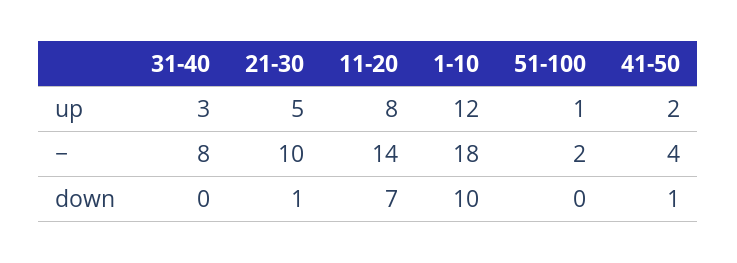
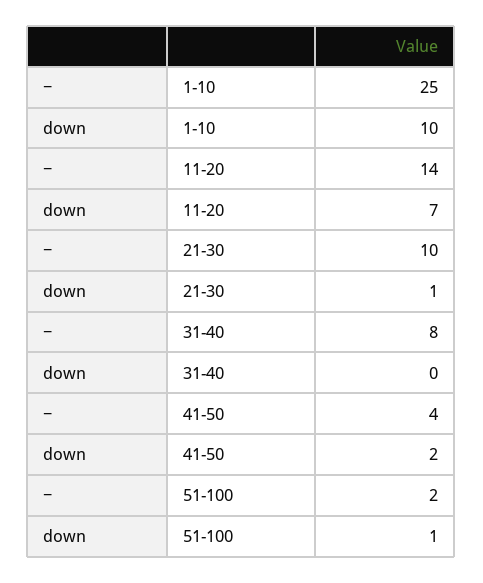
  {
    "31-40": {
-     "up": 3,
      "−": 8,
      "down": 0
    },
    "21-30": {
-     "up": 5,
      "−": 10,
      "down": 1
    },
    "11-20": {
-     "up": 8,
      "−": 14,
      "down": 7
    },
    "1-10": {
-     "up": 12,
-     "−": 18,
+     "−": 25,
      "down": 10
    },
    "51-100": {
-     "up": 1,
      "−": 2,
-     "down": 0
+     "down": 1
    },
    "41-50": {
-     "up": 2,
      "−": 4,
-     "down": 1
+     "down": 2
    }
  }

